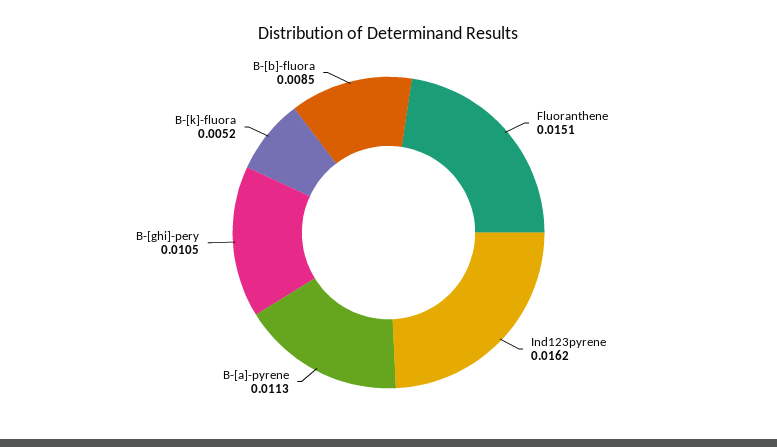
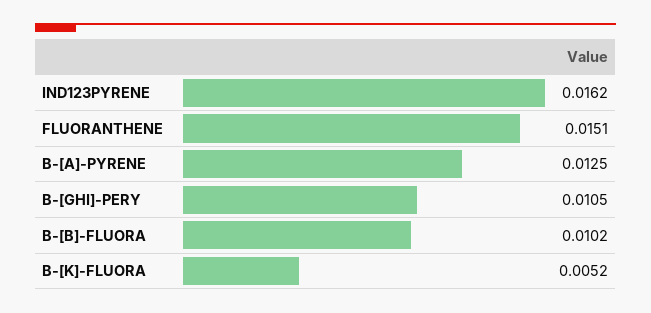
  {
    "Fluoranthene": 0.0151,
    "Ind123pyrene": 0.0162,
-   "B-[a]-pyrene": 0.0113,
+   "B-[a]-pyrene": 0.0125,
    "B-[ghi]-pery": 0.0105,
    "B-[k]-fluora": 0.0052,
-   "B-[b]-fluora": 0.0085
+   "B-[b]-fluora": 0.0102
  }

